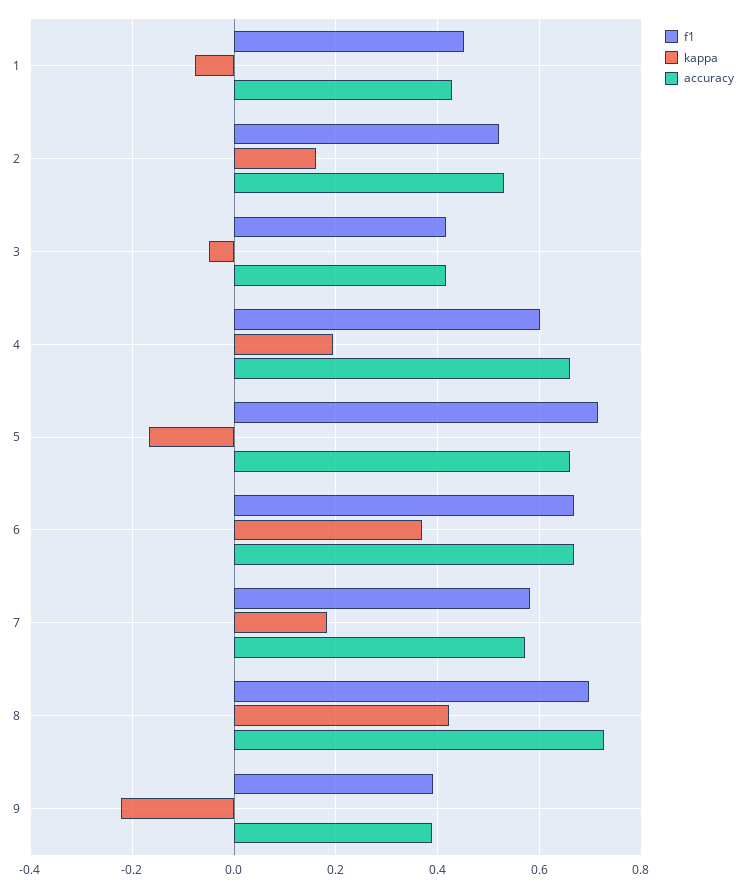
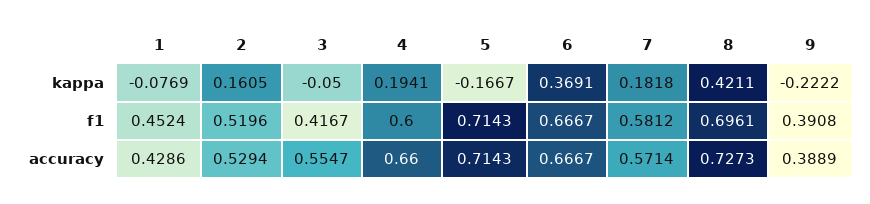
  {
    "f1": {
      "1": 0.4524,
      "2": 0.5196,
      "3": 0.4167,
      "4": 0.6,
      "5": 0.7143,
      "6": 0.6667,
      "7": 0.5812,
      "8": 0.6961,
      "9": 0.3908
    },
    "kappa": {
      "1": -0.0769,
      "2": 0.1605,
      "3": -0.05,
      "4": 0.1941,
      "5": -0.1667,
      "6": 0.3691,
      "7": 0.1818,
      "8": 0.4211,
      "9": -0.2222
    },
    "accuracy": {
      "1": 0.4286,
      "2": 0.5294,
-     "3": 0.42,
+     "3": 0.5547,
      "4": 0.66,
-     "5": 0.66,
+     "5": 0.7143,
      "6": 0.6667,
      "7": 0.5714,
      "8": 0.7273,
      "9": 0.3889
    }
  }

